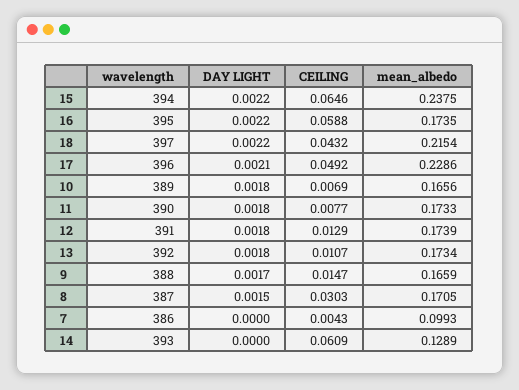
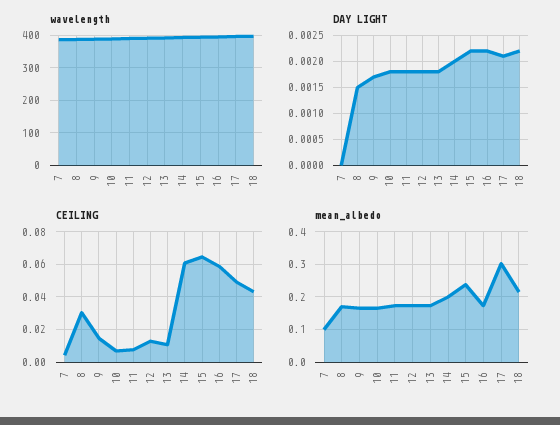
  {
    "wavelength": {
      "15": 394,
      "16": 395,
      "18": 397,
      "17": 396,
      "10": 389,
      "11": 390,
      "12": 391,
      "13": 392,
      "9": 388,
      "8": 387,
      "7": 386,
      "14": 393
    },
    "DAY LIGHT": {
      "15": 0.0022,
      "16": 0.0022,
      "18": 0.0022,
      "17": 0.0021,
      "10": 0.0018,
      "11": 0.0018,
      "12": 0.0018,
      "13": 0.0018,
      "9": 0.0017,
      "8": 0.0015,
      "7": 0,
-     "14": 0
+     "14": 0.002
    },
    "CEILING": {
      "15": 0.0646,
      "16": 0.0588,
      "18": 0.0432,
      "17": 0.0492,
      "10": 0.0069,
      "11": 0.0077,
      "12": 0.0129,
      "13": 0.0107,
      "9": 0.0147,
      "8": 0.0303,
      "7": 0.0043,
      "14": 0.0609
    },
    "mean_albedo": {
      "15": 0.2375,
      "16": 0.1735,
      "18": 0.2154,
-     "17": 0.2286,
+     "17": 0.3,
      "10": 0.1656,
      "11": 0.1733,
      "12": 0.1739,
      "13": 0.1734,
      "9": 0.1659,
      "8": 0.1705,
      "7": 0.0993,
-     "14": 0.1289
+     "14": 0.2
    }
  }

